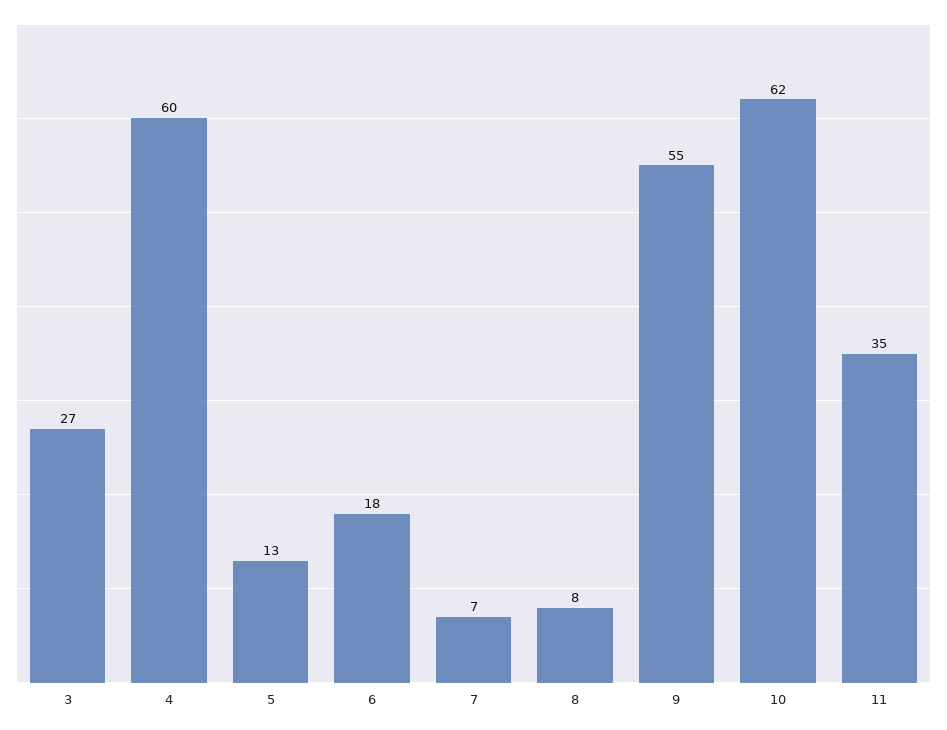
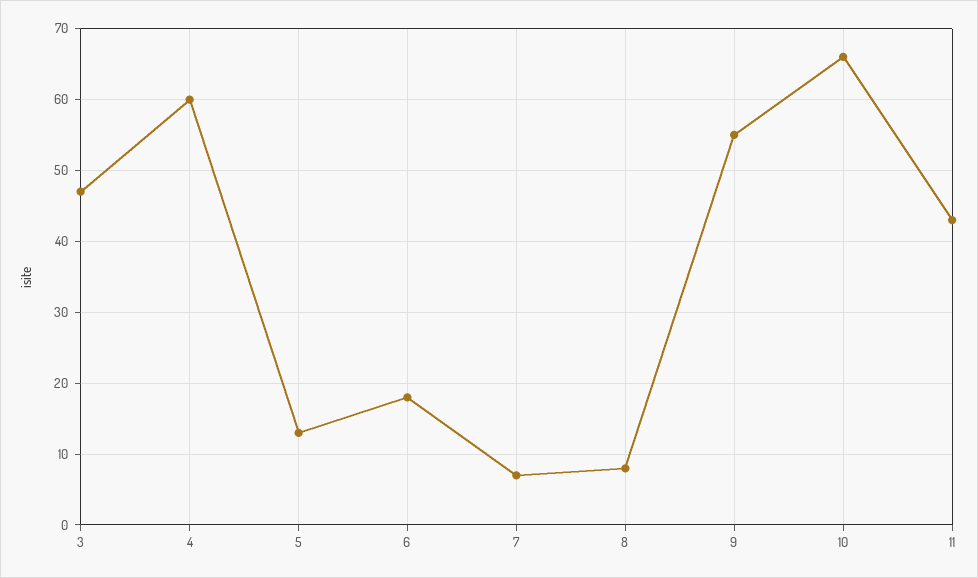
  {
-   "3": 27,
+   "3": 47,
    "4": 60,
    "5": 13,
    "6": 18,
    "7": 7,
    "8": 8,
    "9": 55,
-   "10": 62,
+   "10": 66,
-   "11": 35
+   "11": 43
  }

